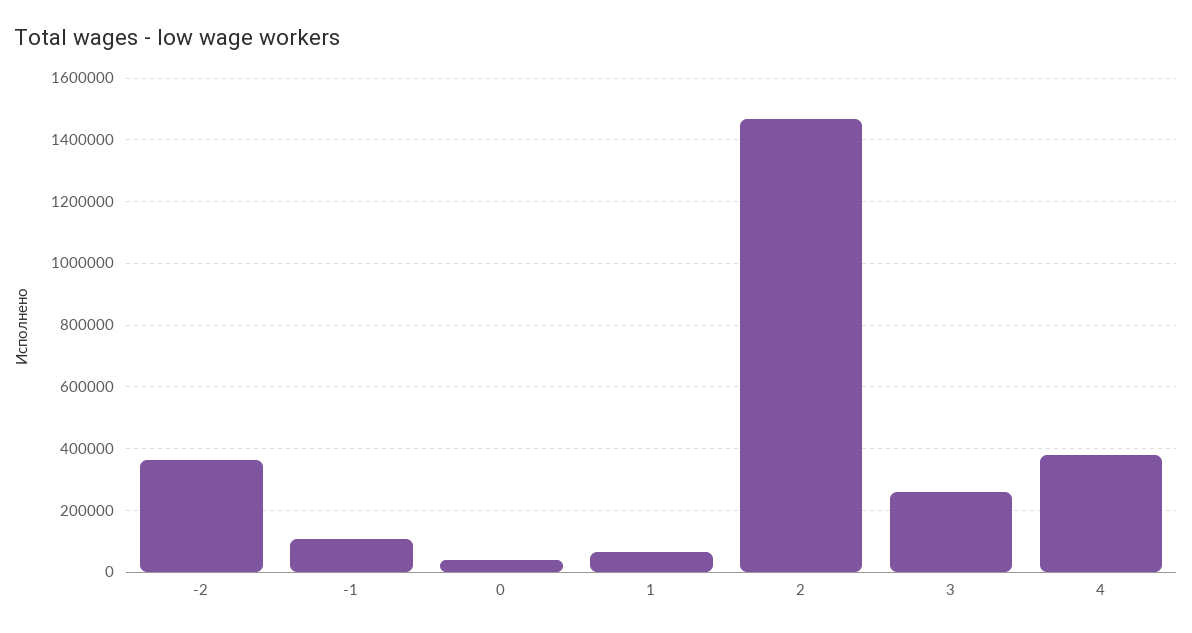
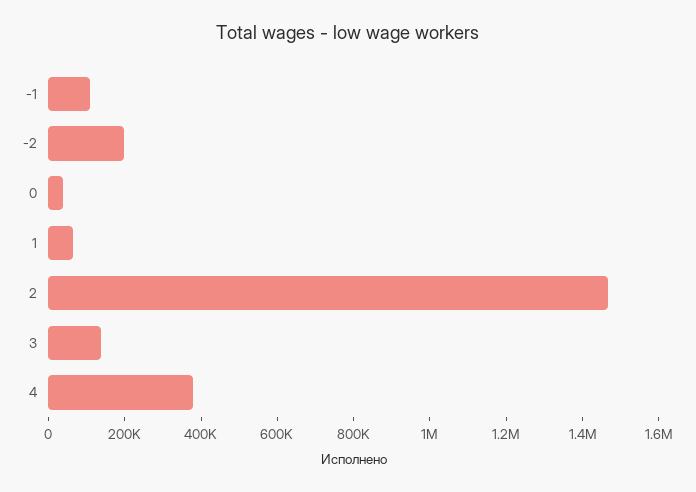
  {
-   "-2": 360000,
+   "-2": 200000,
    "-1": 100000,
    "0": 40000,
    "1": 60000,
    "2": 1460000,
-   "3": 260000,
+   "3": 150000,
    "4": 380000
  }

